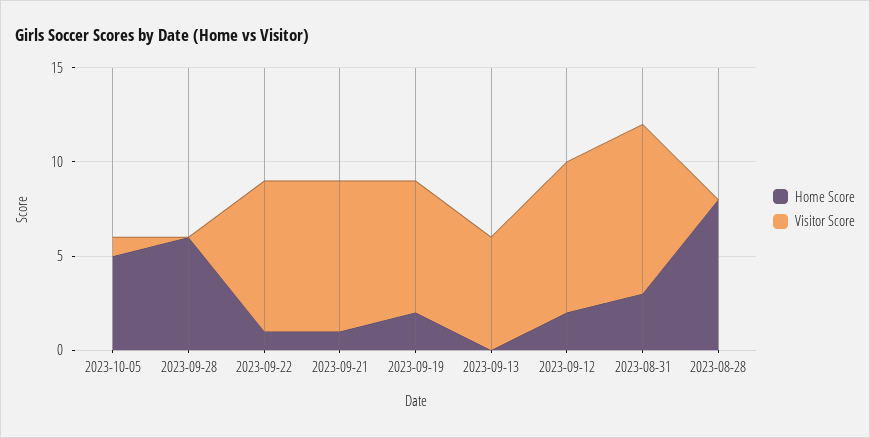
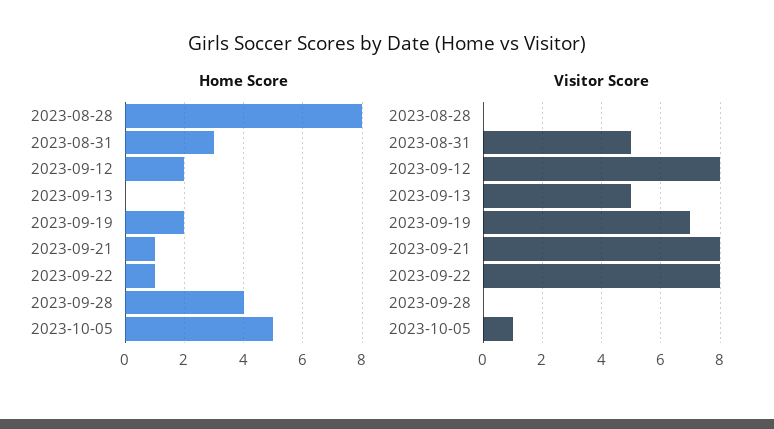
  {
    "Home Score": {
      "2023-10-05": 5,
-     "2023-09-28": 6,
+     "2023-09-28": 4,
      "2023-09-22": 1,
      "2023-09-21": 1,
      "2023-09-19": 2,
      "2023-09-13": 0,
      "2023-09-12": 2,
      "2023-08-31": 3,
      "2023-08-28": 8
    },
    "Visitor Score": {
      "2023-10-05": 1,
      "2023-09-28": 0,
      "2023-09-22": 8,
      "2023-09-21": 8,
      "2023-09-19": 7,
-     "2023-09-13": 6,
+     "2023-09-13": 5,
      "2023-09-12": 8,
-     "2023-08-31": 9,
+     "2023-08-31": 5,
      "2023-08-28": 0
    }
  }

